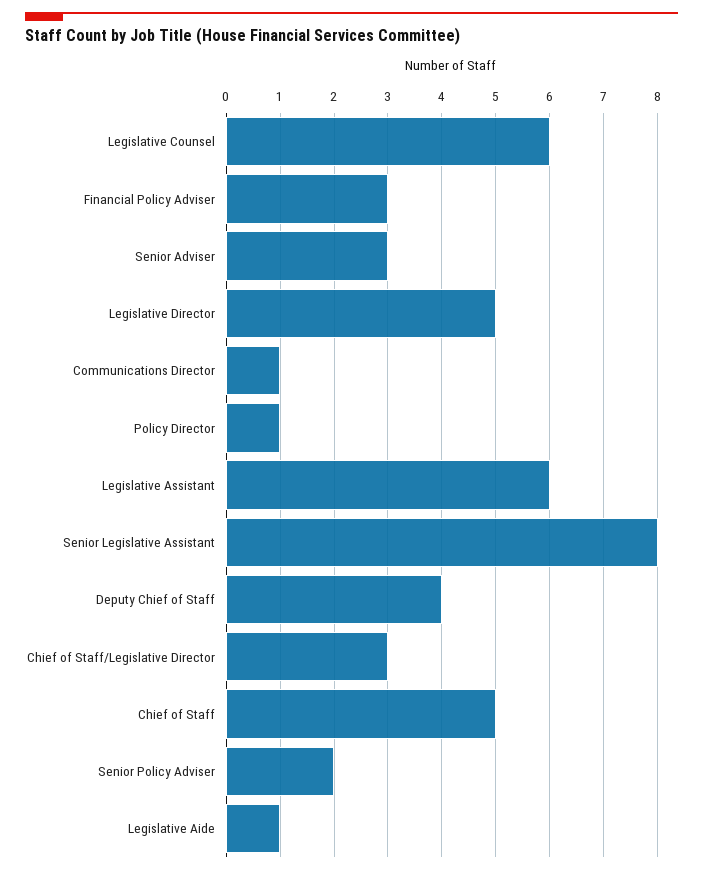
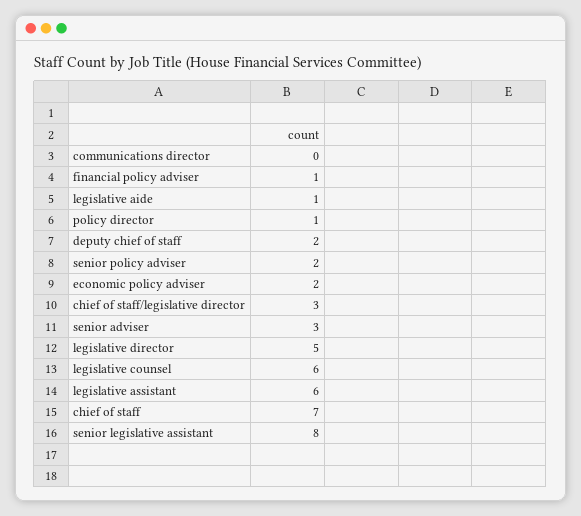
  {
    "Legislative Counsel": 6,
-   "Financial Policy Adviser": 3,
+   "Financial Policy Adviser": 1,
    "Senior Adviser": 3,
    "Legislative Director": 5,
-   "Communications Director": 1,
+   "Communications Director": 0,
    "Policy Director": 1,
    "Legislative Assistant": 6,
    "Senior Legislative Assistant": 8,
-   "Deputy Chief of Staff": 4,
+   "Deputy Chief of Staff": 2,
    "Chief of Staff/Legislative Director": 3,
-   "Chief of Staff": 5,
+   "Chief of Staff": 7,
    "Senior Policy Adviser": 2,
-   "Legislative Aide": 1
+   "Legislative Aide": 1,
+   "economic policy adviser": 2
  }

